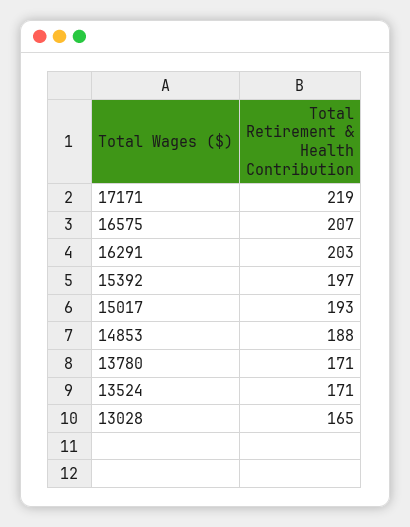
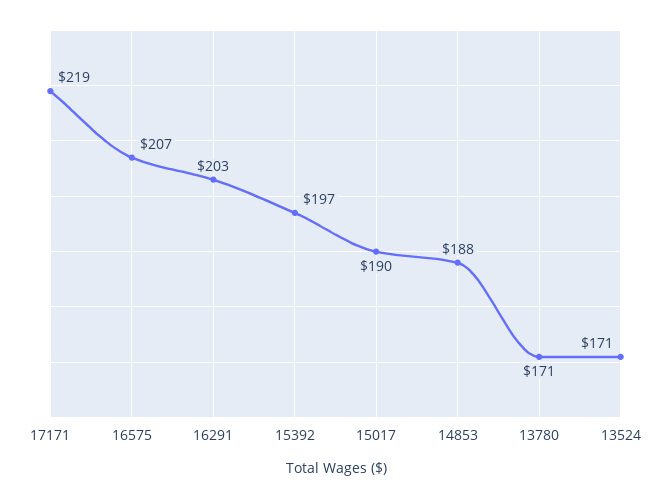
  {
    "17171": 219,
    "16575": 207,
    "16291": 203,
    "15392": 197,
-   "15017": 193,
+   "15017": 190,
    "14853": 188,
    "13780": 171,
-   "13524": 171,
+   "13524": 171
-   "13028": 165
  }

